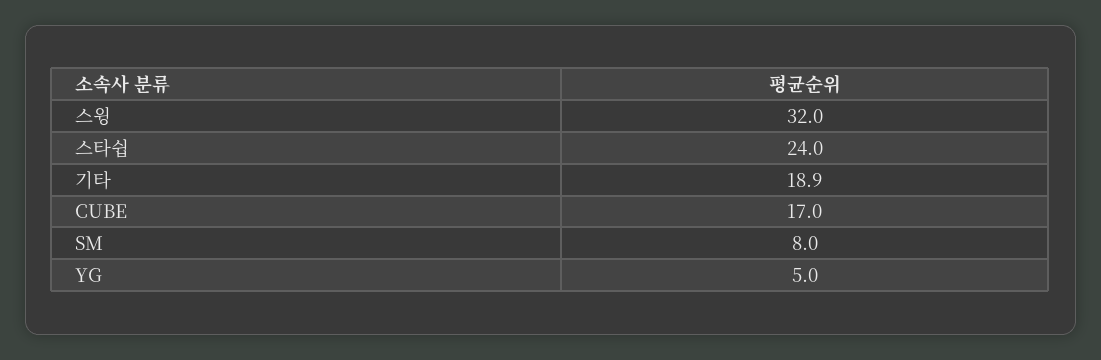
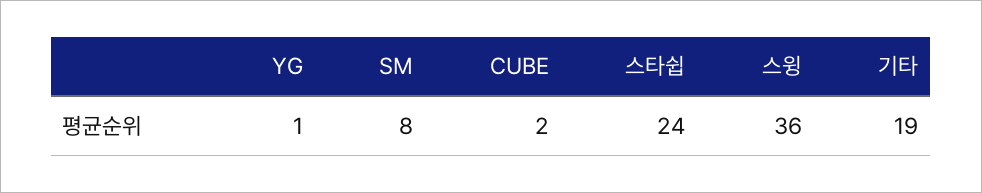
  {
-   "스윙": 32,
+   "스윙": 36,
    "스타쉽": 24,
    "기타": 18.9,
-   "CUBE": 17,
+   "CUBE": 2,
    "SM": 8,
-   "YG": 5
+   "YG": 1
  }

